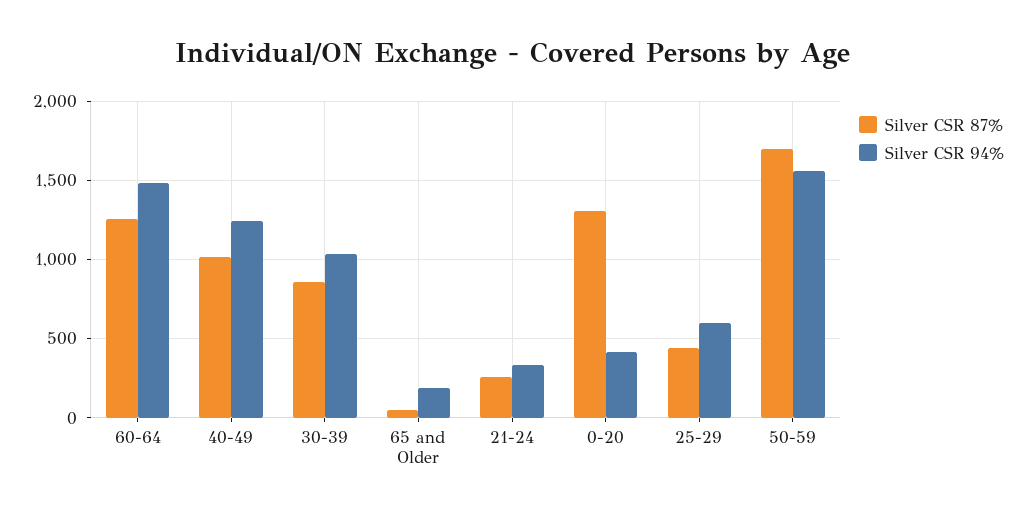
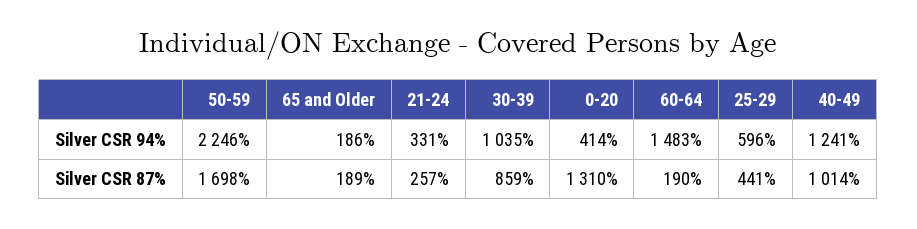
  {
    "Silver CSR 87%": {
-     "60-64": 1250,
+     "60-64": 190,
      "40-49": 1014,
      "30-39": 859,
-     "65 and Older": 50,
+     "65 and Older": 189,
      "21-24": 257,
      "0-20": 1310,
      "25-29": 441,
      "50-59": 1698
    },
    "Silver CSR 94%": {
      "60-64": 1483,
      "40-49": 1241,
      "30-39": 1035,
      "65 and Older": 186,
      "21-24": 331,
      "0-20": 414,
      "25-29": 596,
-     "50-59": 1550
+     "50-59": 2246
    }
  }

